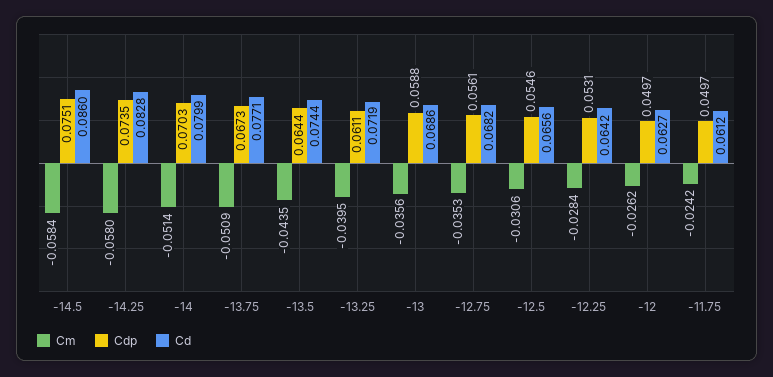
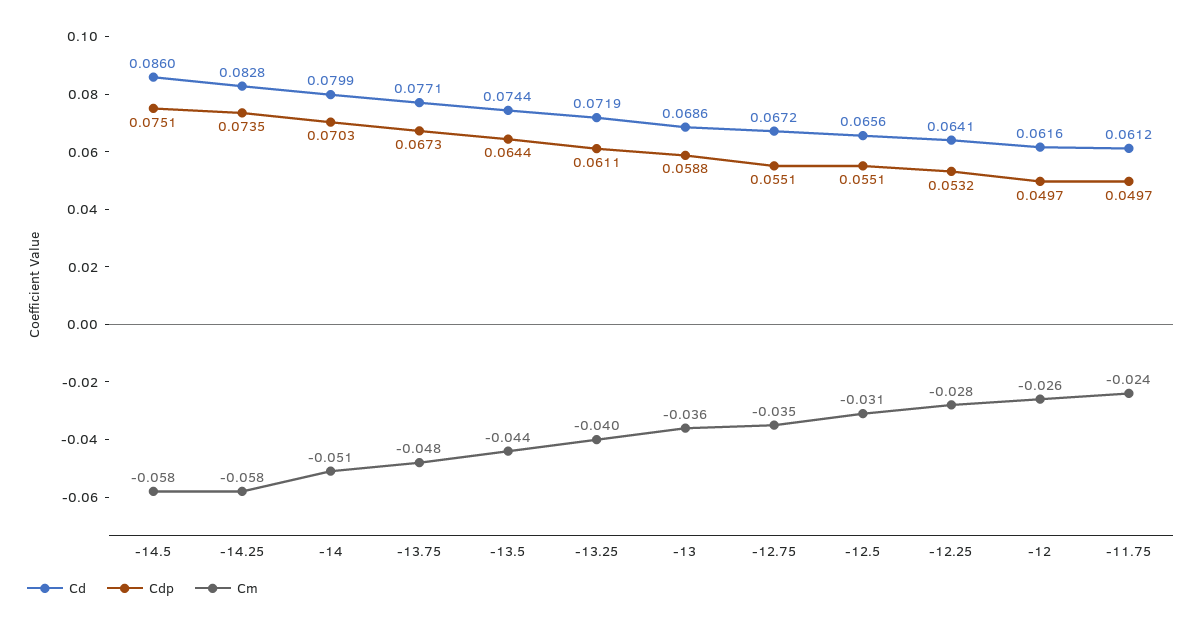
  {
    "Cm": {
      "-14.5": -0.0584,
      "-14.25": -0.058,
      "-14": -0.0514,
-     "-13.75": -0.0509,
+     "-13.75": -0.048,
      "-13.5": -0.0435,
      "-13.25": -0.0395,
      "-13": -0.0356,
      "-12.75": -0.0353,
      "-12.5": -0.0306,
      "-12.25": -0.0284,
      "-12": -0.0262,
      "-11.75": -0.0242
    },
    "Cdp": {
      "-14.5": 0.0751,
      "-14.25": 0.0735,
      "-14": 0.0703,
      "-13.75": 0.0673,
      "-13.5": 0.0644,
      "-13.25": 0.0611,
      "-13": 0.0588,
-     "-12.75": 0.0561,
+     "-12.75": 0.0551,
-     "-12.5": 0.0546,
+     "-12.5": 0.0551,
-     "-12.25": 0.0531,
+     "-12.25": 0.0532,
      "-12": 0.0497,
      "-11.75": 0.0497
    },
    "Cd": {
      "-14.5": 0.086,
      "-14.25": 0.0828,
      "-14": 0.0799,
      "-13.75": 0.0771,
      "-13.5": 0.0744,
      "-13.25": 0.0719,
      "-13": 0.0686,
-     "-12.75": 0.0682,
+     "-12.75": 0.0672,
      "-12.5": 0.0656,
-     "-12.25": 0.0642,
+     "-12.25": 0.0641,
-     "-12": 0.0627,
+     "-12": 0.0616,
      "-11.75": 0.0612
    }
  }

